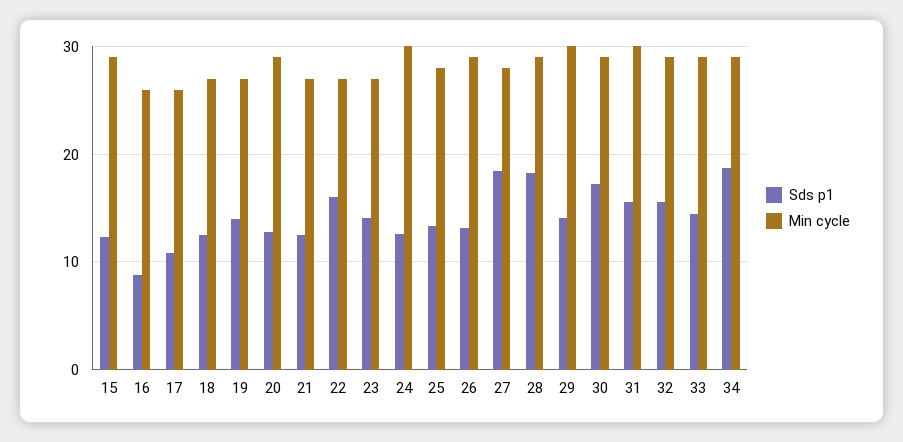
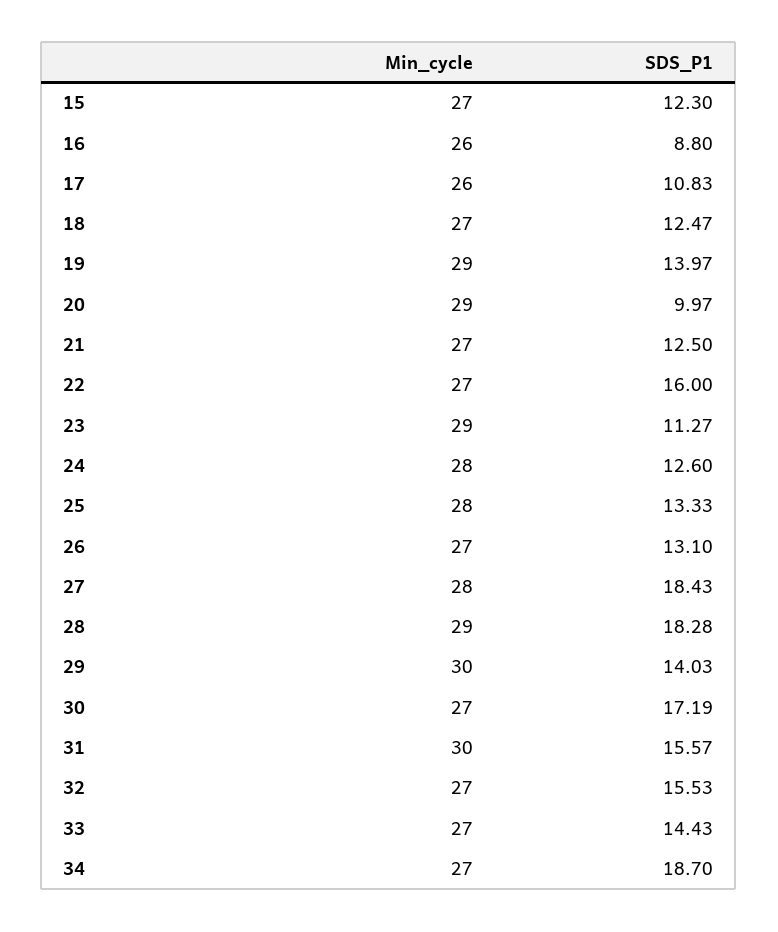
  {
    "Sds p1": {
      "15": 12.3,
      "16": 8.8,
      "17": 10.83,
      "18": 12.47,
      "19": 13.97,
-     "20": 13,
+     "20": 9.97,
      "21": 12.5,
      "22": 16,
-     "23": 14,
+     "23": 11.27,
      "24": 12.6,
      "25": 13.33,
      "26": 13.1,
      "27": 18.43,
      "28": 18.28,
      "29": 14.03,
      "30": 17.19,
      "31": 15.57,
      "32": 15.53,
      "33": 14.43,
      "34": 18.7
    },
    "Min cycle": {
-     "15": 29,
+     "15": 27,
      "16": 26,
      "17": 26,
      "18": 27,
-     "19": 27,
+     "19": 29,
      "20": 29,
      "21": 27,
      "22": 27,
-     "23": 27,
+     "23": 29,
-     "24": 30,
+     "24": 28,
      "25": 28,
-     "26": 29,
+     "26": 27,
      "27": 28,
      "28": 29,
      "29": 30,
-     "30": 29,
+     "30": 27,
      "31": 30,
-     "32": 29,
+     "32": 27,
-     "33": 29,
+     "33": 27,
-     "34": 29
+     "34": 27
    }
  }

